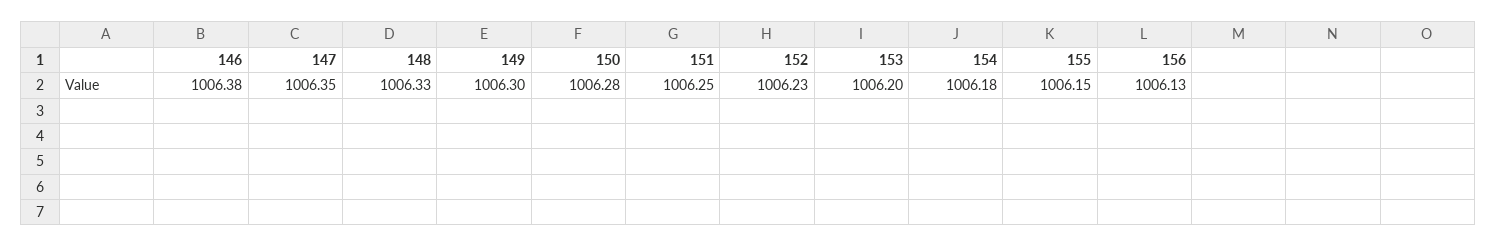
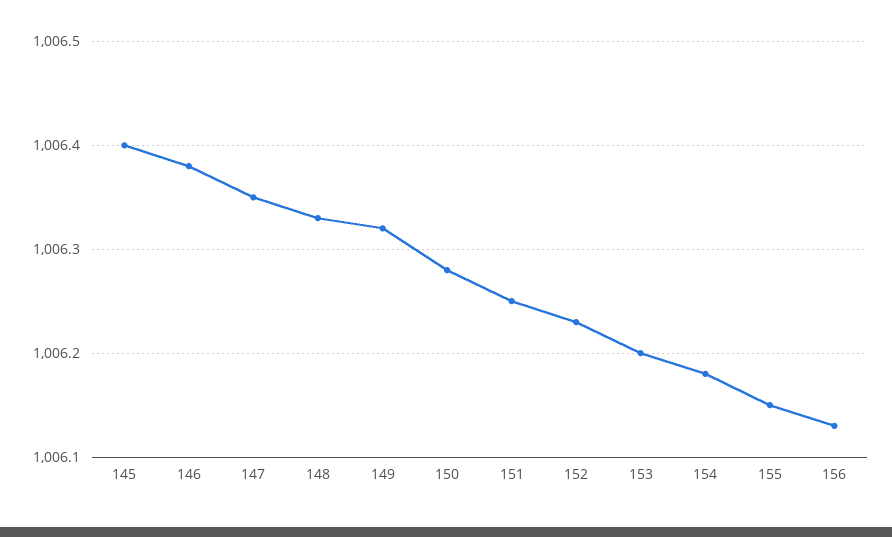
  {
    "146": 1006.38,
    "147": 1006.35,
    "148": 1006.33,
-   "149": 1006.3,
+   "149": 1006.32,
    "150": 1006.28,
    "151": 1006.25,
    "152": 1006.23,
    "153": 1006.2,
    "154": 1006.18,
    "155": 1006.15,
-   "156": 1006.13
+   "156": 1006.13,
+   "145": 1006.4
  }

